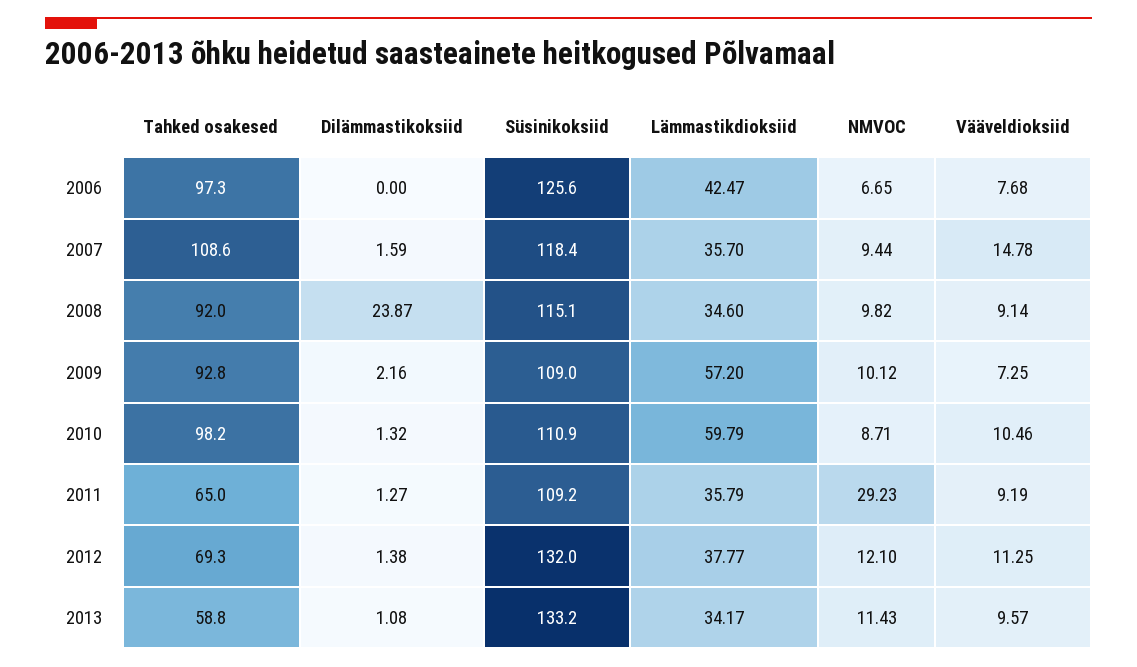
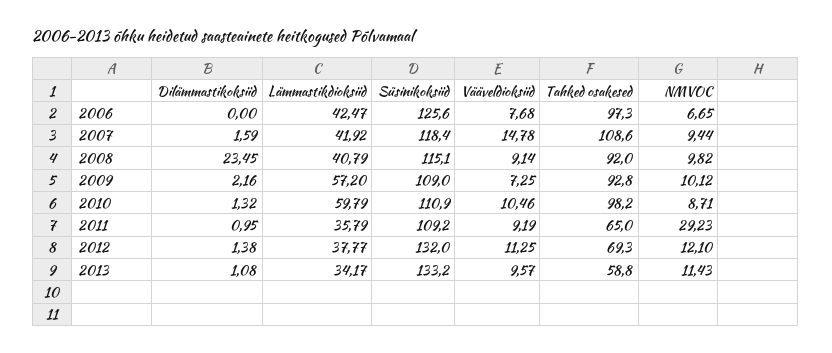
  {
    "Tahked osakesed": {
      "2006": 97.3,
      "2007": 108.6,
      "2008": 92,
      "2009": 92.8,
      "2010": 98.2,
      "2011": 65,
      "2012": 69.3,
      "2013": 58.8
    },
    "Dilämmastikoksiid": {
      "2006": 0,
      "2007": 1.59,
-     "2008": 23.87,
+     "2008": 23.45,
      "2009": 2.16,
      "2010": 1.32,
-     "2011": 1.27,
+     "2011": 0.95,
      "2012": 1.38,
      "2013": 1.08
    },
    "Süsinikoksiid": {
      "2006": 125.6,
      "2007": 118.4,
      "2008": 115.1,
      "2009": 109,
      "2010": 110.9,
      "2011": 109.2,
      "2012": 132,
      "2013": 133.2
    },
    "Lämmastikdioksiid": {
      "2006": 42.47,
-     "2007": 35.7,
+     "2007": 41.92,
-     "2008": 34.6,
+     "2008": 40.79,
      "2009": 57.2,
      "2010": 59.79,
      "2011": 35.79,
      "2012": 37.77,
      "2013": 34.17
    },
    "NMVOC": {
      "2006": 6.65,
      "2007": 9.44,
      "2008": 9.82,
      "2009": 10.12,
      "2010": 8.71,
      "2011": 29.23,
      "2012": 12.1,
      "2013": 11.43
    },
    "Vääveldioksiid": {
      "2006": 7.68,
      "2007": 14.78,
      "2008": 9.14,
      "2009": 7.25,
      "2010": 10.46,
      "2011": 9.19,
      "2012": 11.25,
      "2013": 9.57
    }
  }

